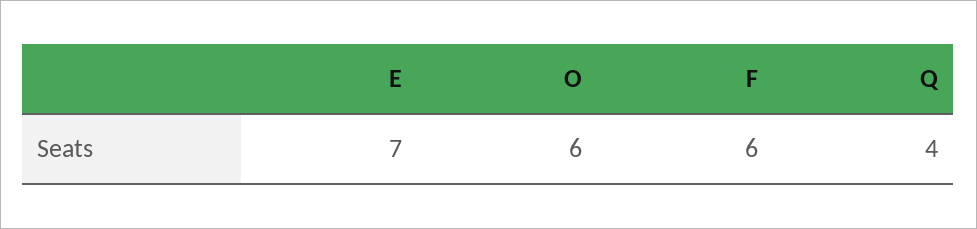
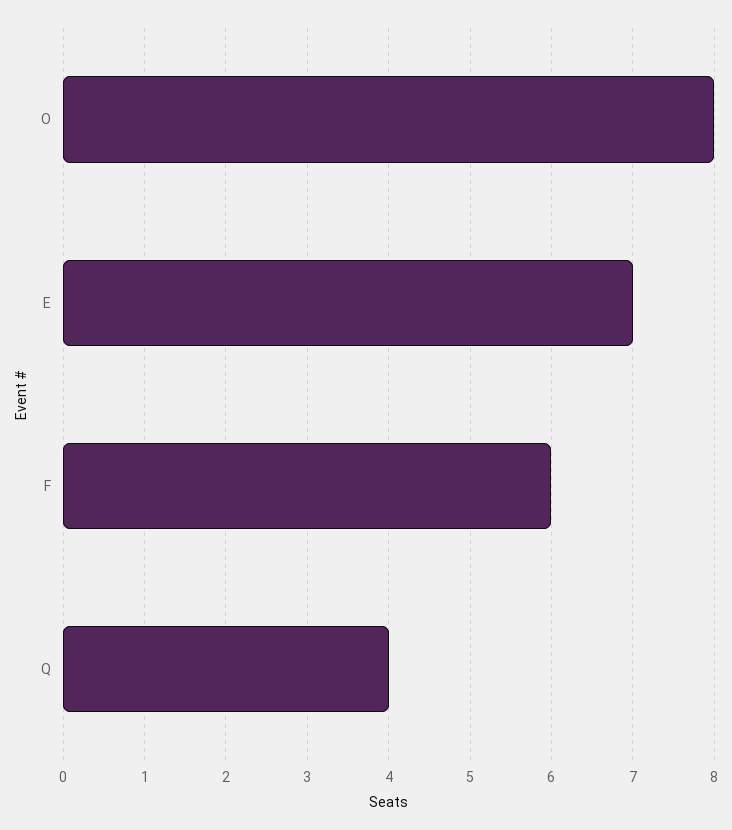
  {
    "E": 7,
-   "O": 6,
+   "O": 8,
    "F": 6,
    "Q": 4
  }

